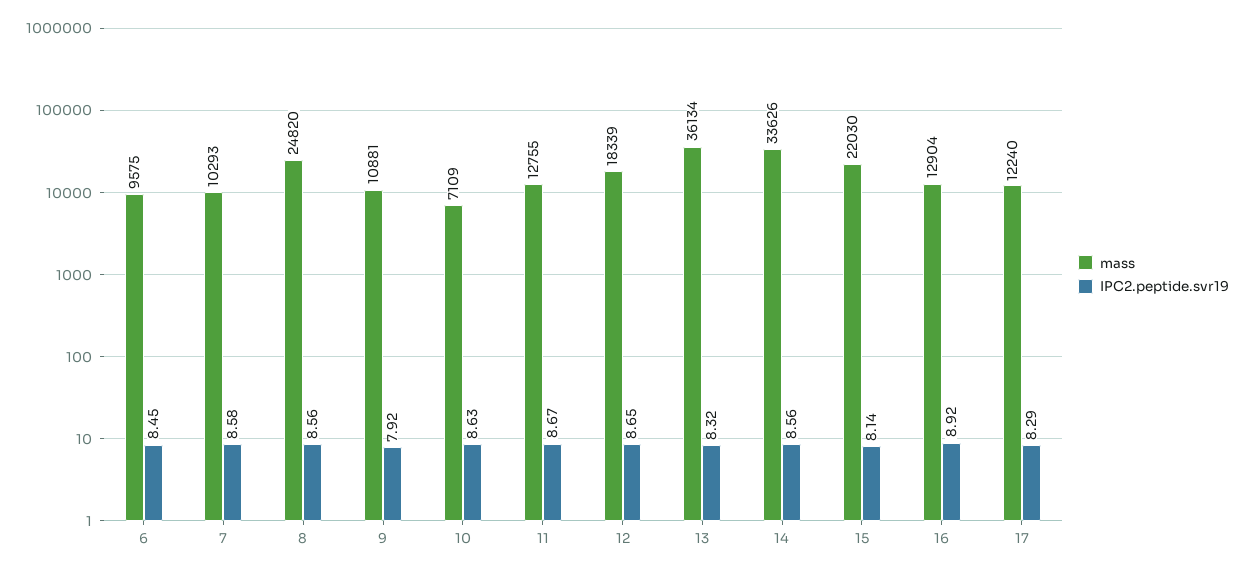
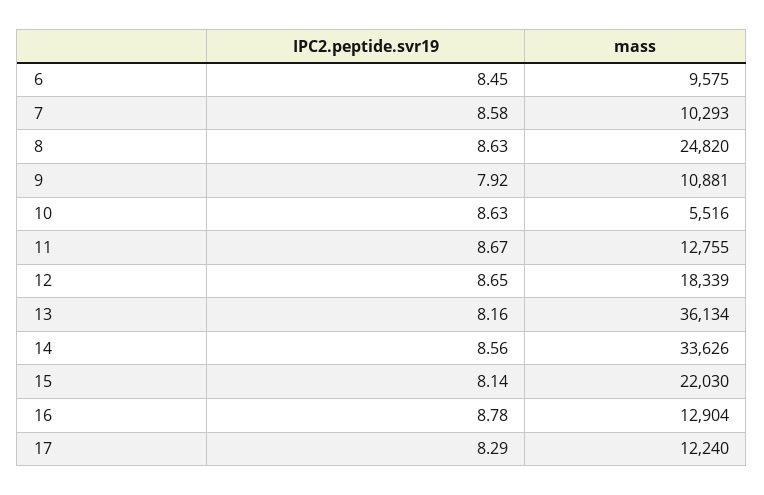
  {
    "mass": {
      "6": 9575,
      "7": 10293,
      "8": 24820,
      "9": 10881,
-     "10": 7109,
+     "10": 5516,
      "11": 12755,
      "12": 18339,
      "13": 36134,
      "14": 33626,
      "15": 22030,
      "16": 12904,
      "17": 12240
    },
    "IPC2.peptide.svr19": {
      "6": 8.45,
      "7": 8.58,
-     "8": 8.56,
+     "8": 8.63,
      "9": 7.92,
      "10": 8.63,
      "11": 8.67,
      "12": 8.65,
-     "13": 8.32,
+     "13": 8.16,
      "14": 8.56,
      "15": 8.14,
-     "16": 8.92,
+     "16": 8.78,
      "17": 8.29
    }
  }

